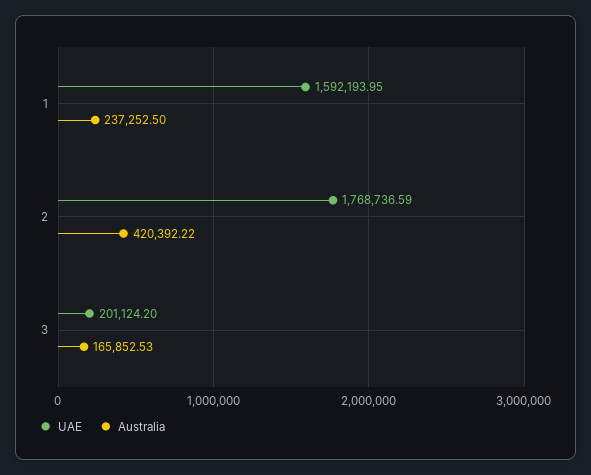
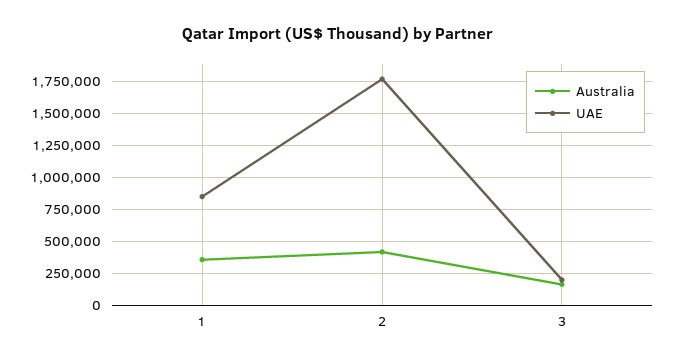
  {
    "UAE": {
-     "1": 1592193.95,
+     "1": 850000,
      "2": 1768736.59,
      "3": 201124.2
    },
    "Australia": {
-     "1": 237252.5,
+     "1": 350000,
      "2": 420392.22,
      "3": 165852.53
    }
  }

